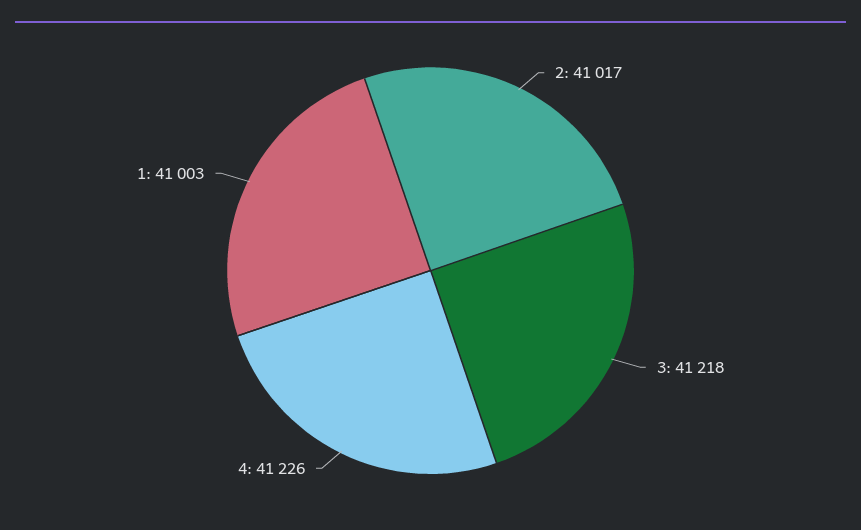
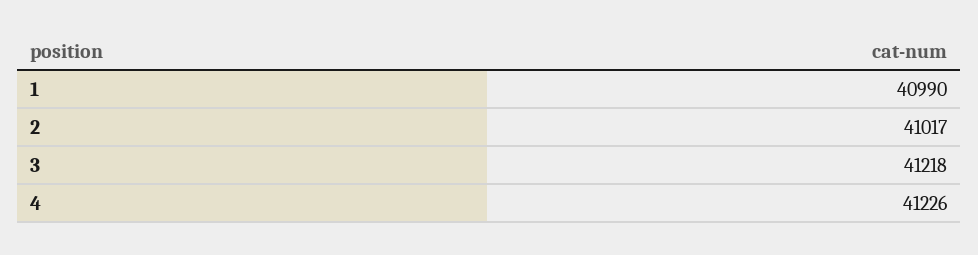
  {
    "2": 41017,
    "3": 41218,
    "4": 41226,
-   "1": 41003
+   "1": 40990
  }

